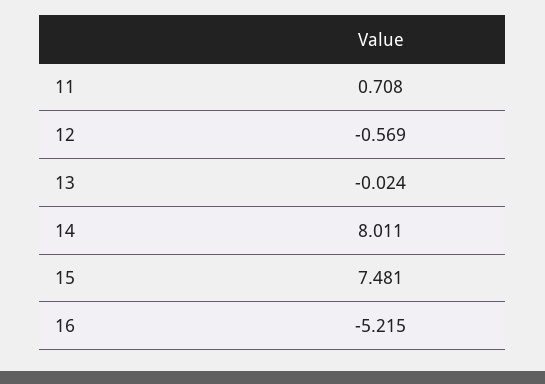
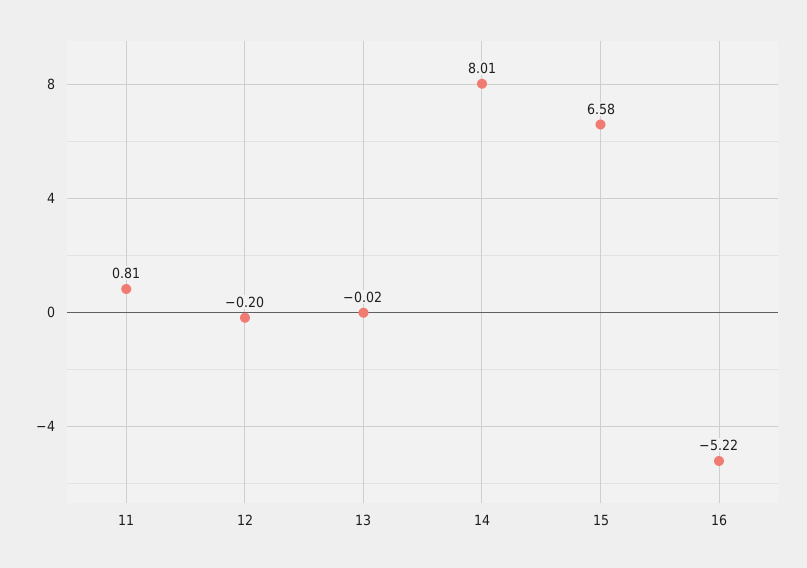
  {
-   "11": 0.708,
+   "11": 0.81,
-   "12": -0.569,
+   "12": -0.2,
    "13": -0.024,
    "14": 8.011,
-   "15": 7.481,
+   "15": 6.58,
    "16": -5.215
  }

